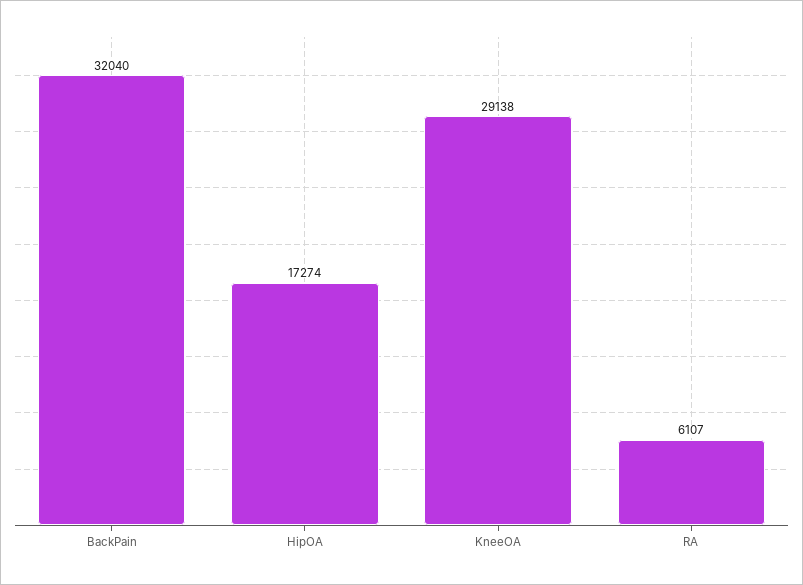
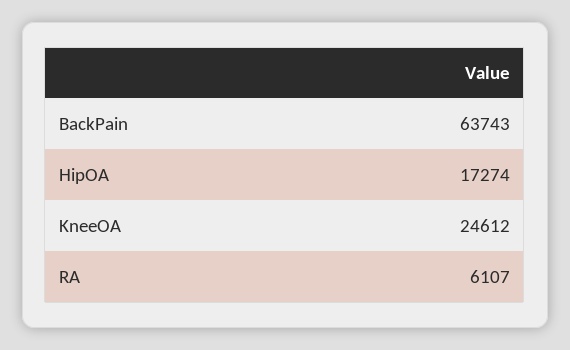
  {
-   "BackPain": 32040,
+   "BackPain": 63743,
    "HipOA": 17274,
-   "KneeOA": 29138,
+   "KneeOA": 24612,
    "RA": 6107
  }

